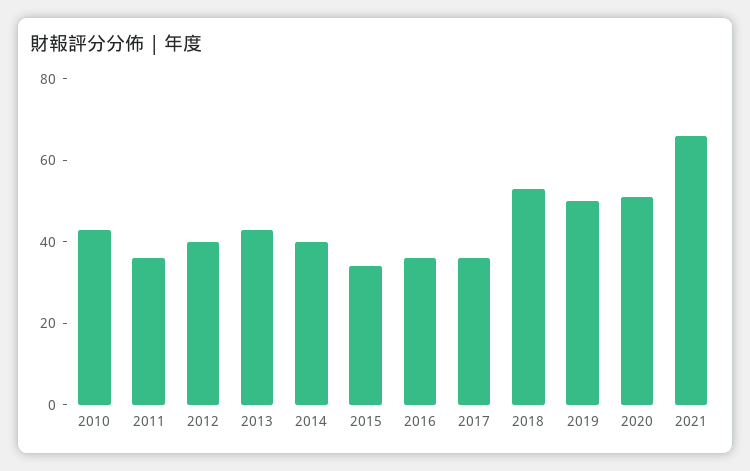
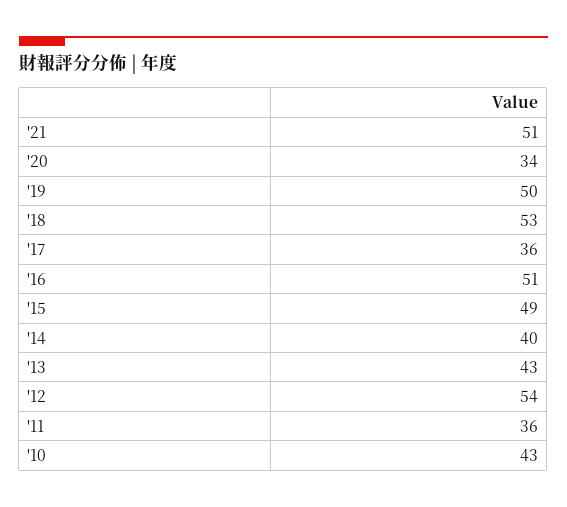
  {
    "2010": 43,
    "2011": 36,
-   "2012": 40,
+   "2012": 54,
    "2013": 43,
    "2014": 40,
-   "2015": 35,
+   "2015": 49,
-   "2016": 35,
+   "2016": 51,
    "2017": 36,
    "2018": 53,
    "2019": 50,
-   "2020": 50,
+   "2020": 34,
-   "2021": 65
+   "2021": 51
  }

